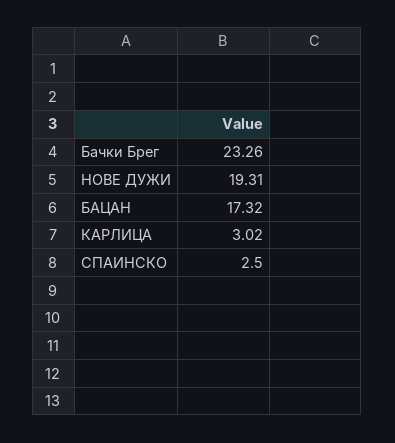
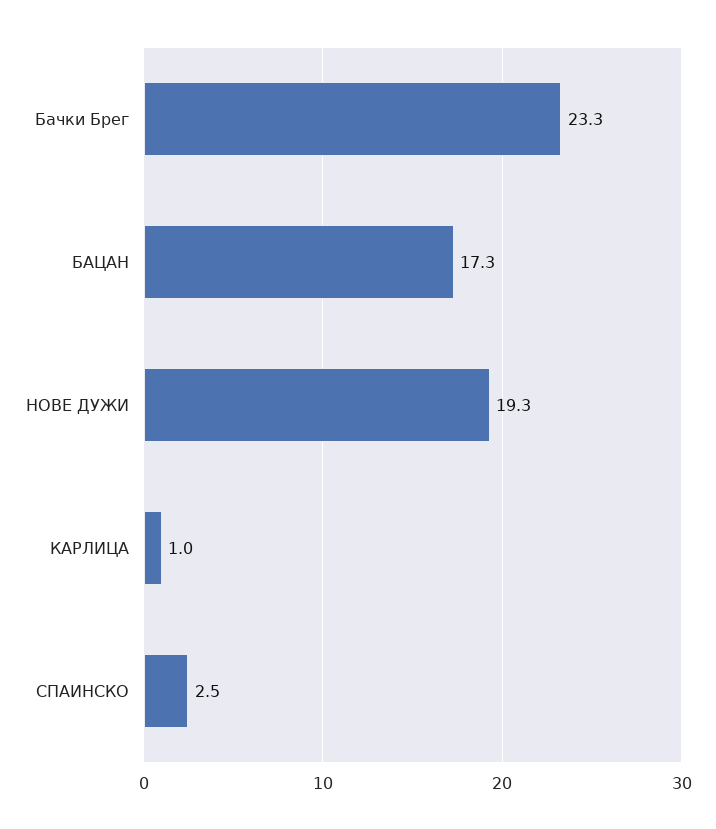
  {
    "Бачки Брег": 23.26,
    "НОВЕ ДУЖИ": 19.31,
    "БАЦАН": 17.32,
-   "КАРЛИЦА": 3.02,
+   "КАРЛИЦА": 1,
    "СПАИНСКО": 2.5
  }

